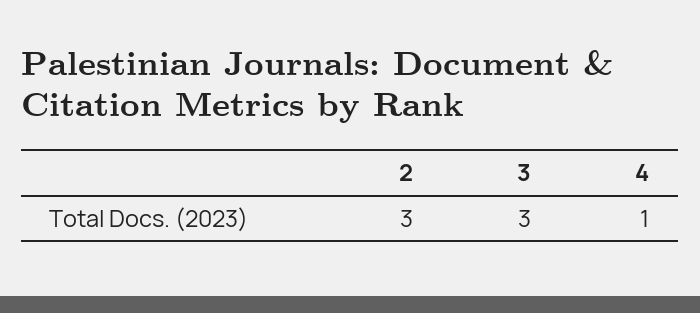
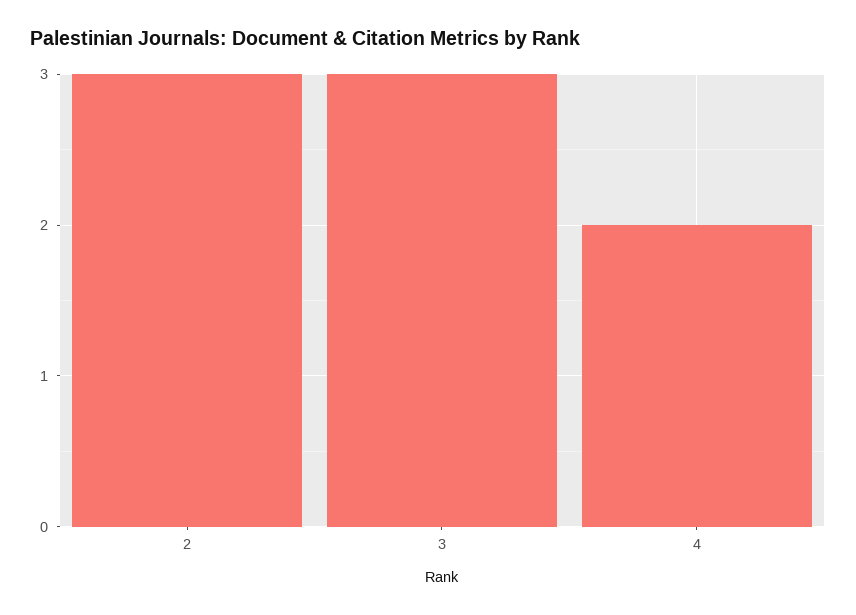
  {
    "2": 3,
    "3": 3,
-   "4": 1
+   "4": 2
  }

